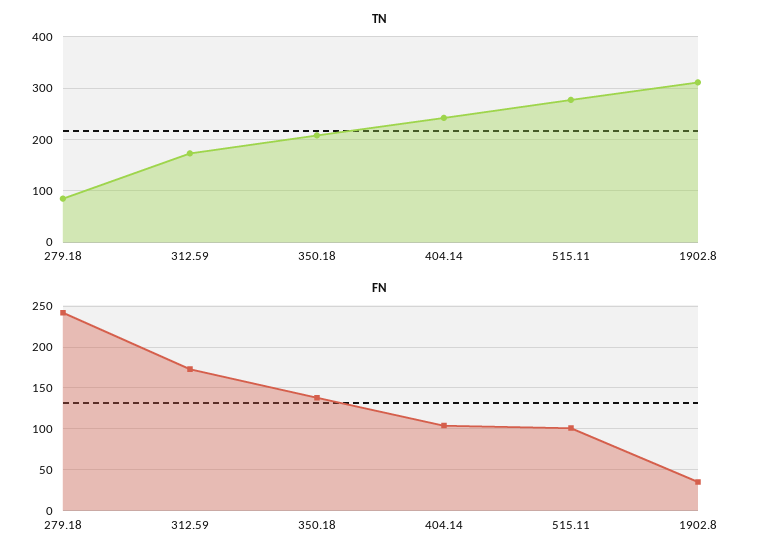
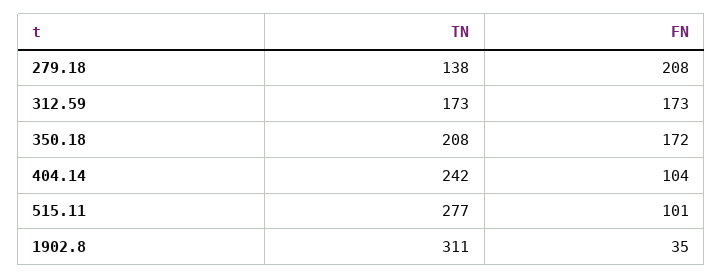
  {
    "TN": {
-     "279.18": 80,
+     "279.18": 138,
      "312.59": 173,
      "350.18": 208,
      "404.14": 242,
      "515.11": 277,
      "1902.8": 311
    },
    "FN": {
-     "279.18": 240,
+     "279.18": 208,
      "312.59": 173,
-     "350.18": 140,
+     "350.18": 172,
      "404.14": 104,
      "515.11": 101,
      "1902.8": 35
    }
  }

